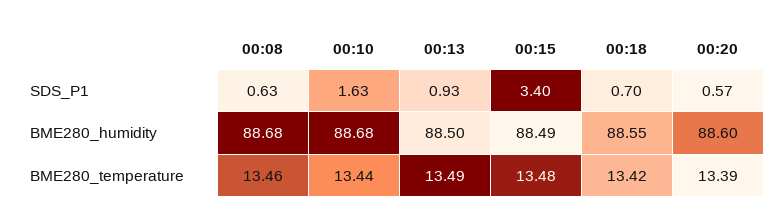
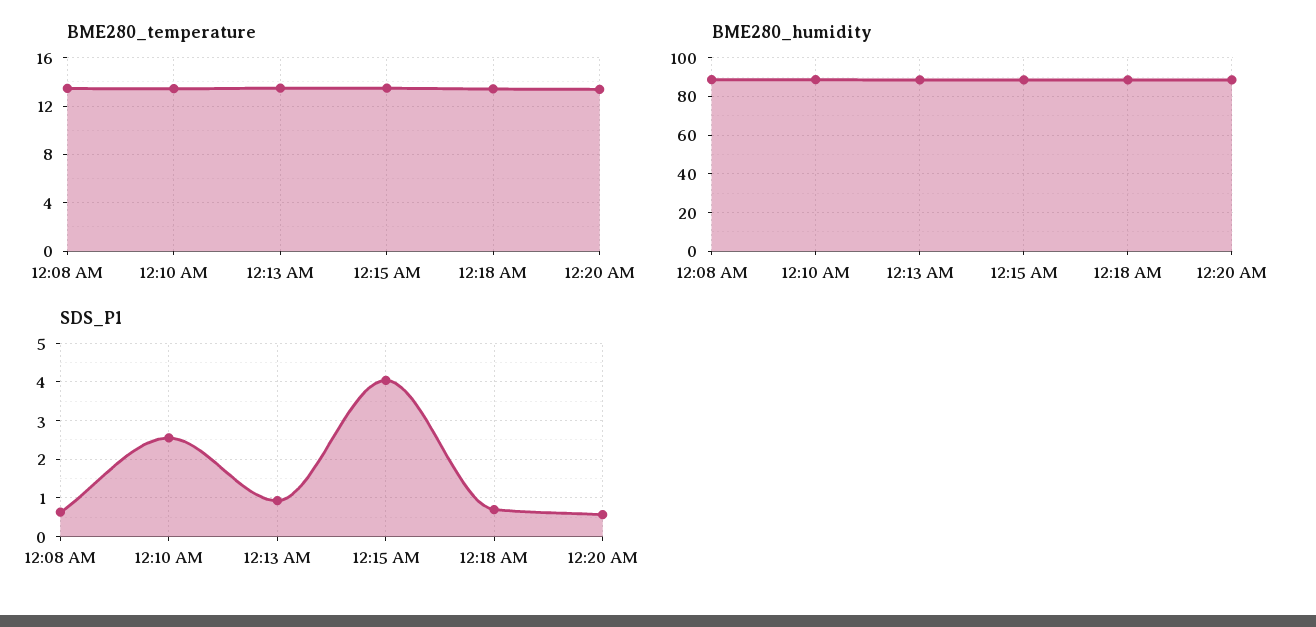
  {
    "SDS_P1": {
      "00:08": 0.63,
-     "00:10": 1.63,
+     "00:10": 2.6,
      "00:13": 0.93,
-     "00:15": 3.4,
+     "00:15": 4,
      "00:18": 0.7,
      "00:20": 0.57
    },
    "BME280_humidity": {
      "00:08": 88.68,
      "00:10": 88.68,
      "00:13": 88.5,
      "00:15": 88.49,
      "00:18": 88.55,
      "00:20": 88.6
    },
    "BME280_temperature": {
      "00:08": 13.46,
      "00:10": 13.44,
      "00:13": 13.49,
      "00:15": 13.48,
      "00:18": 13.42,
      "00:20": 13.39
    }
  }

